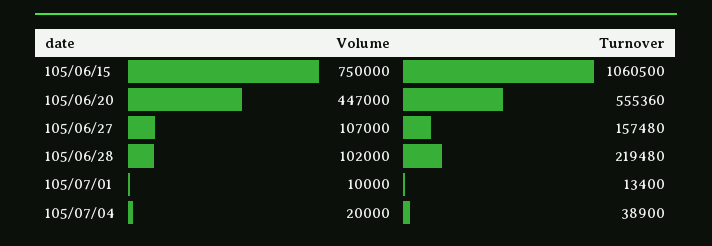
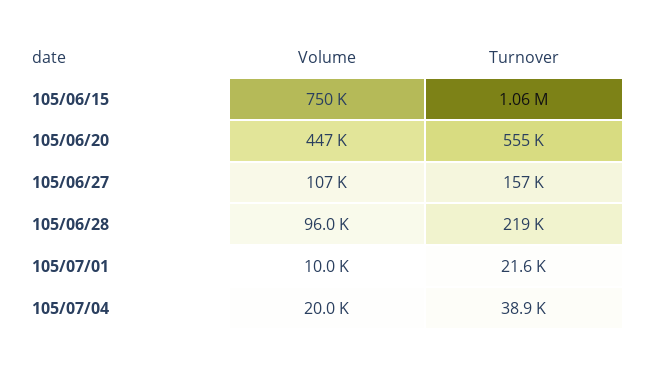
  {
    "Volume": {
      "105/06/15": 750000,
      "105/06/20": 447000,
      "105/06/27": 107000,
-     "105/06/28": 102000,
+     "105/06/28": 96000,
      "105/07/01": 10000,
      "105/07/04": 20000
    },
    "Turnover": {
      "105/06/15": 1060500,
      "105/06/20": 555360,
      "105/06/27": 157480,
      "105/06/28": 219480,
-     "105/07/01": 13400,
+     "105/07/01": 21600,
      "105/07/04": 38900
    }
  }

